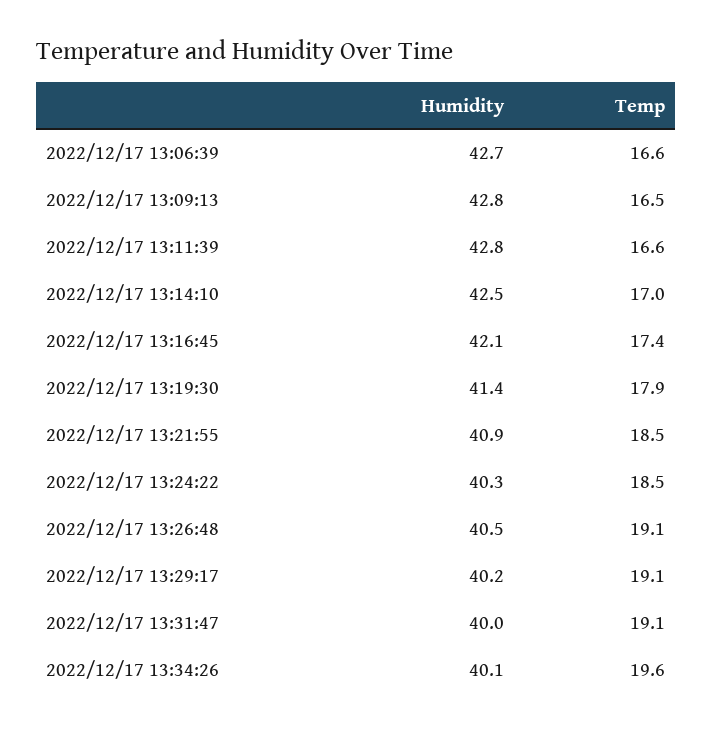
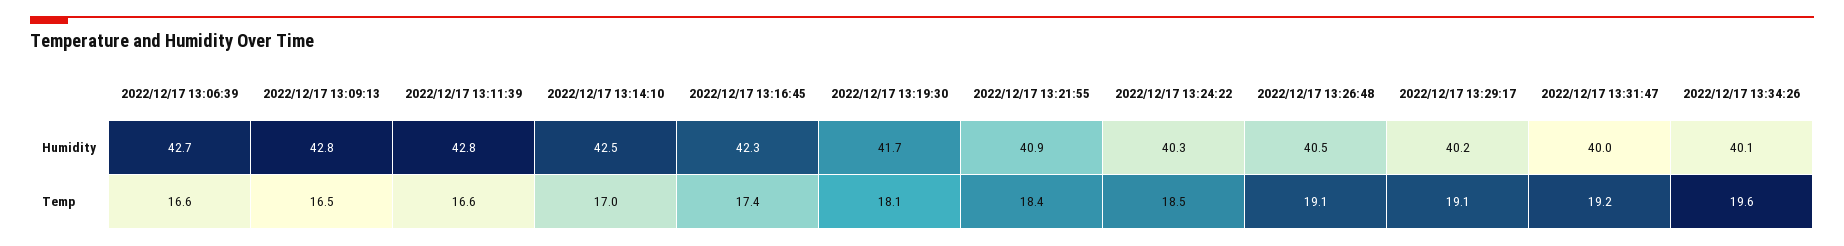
  {
    "Humidity": {
      "2022/12/17 13:06:39": 42.7,
      "2022/12/17 13:09:13": 42.8,
      "2022/12/17 13:11:39": 42.8,
      "2022/12/17 13:14:10": 42.5,
-     "2022/12/17 13:16:45": 42.1,
+     "2022/12/17 13:16:45": 42.3,
-     "2022/12/17 13:19:30": 41.4,
+     "2022/12/17 13:19:30": 41.7,
      "2022/12/17 13:21:55": 40.9,
      "2022/12/17 13:24:22": 40.3,
      "2022/12/17 13:26:48": 40.5,
      "2022/12/17 13:29:17": 40.2,
      "2022/12/17 13:31:47": 40,
      "2022/12/17 13:34:26": 40.1
    },
    "Temp": {
      "2022/12/17 13:06:39": 16.6,
      "2022/12/17 13:09:13": 16.5,
      "2022/12/17 13:11:39": 16.6,
      "2022/12/17 13:14:10": 17,
      "2022/12/17 13:16:45": 17.4,
-     "2022/12/17 13:19:30": 17.9,
+     "2022/12/17 13:19:30": 18.1,
-     "2022/12/17 13:21:55": 18.5,
+     "2022/12/17 13:21:55": 18.4,
      "2022/12/17 13:24:22": 18.5,
      "2022/12/17 13:26:48": 19.1,
      "2022/12/17 13:29:17": 19.1,
-     "2022/12/17 13:31:47": 19.1,
+     "2022/12/17 13:31:47": 19.2,
      "2022/12/17 13:34:26": 19.6
    }
  }

